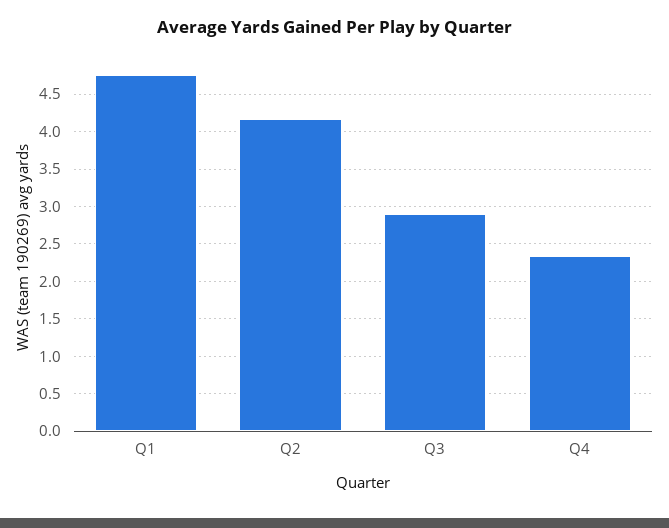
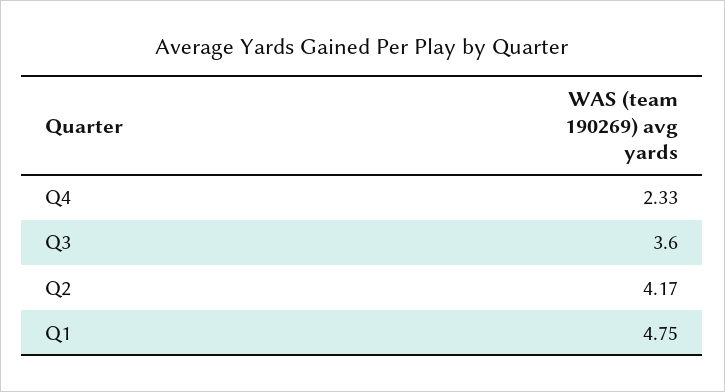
  {
    "Q1": 4.75,
    "Q2": 4.17,
-   "Q3": 2.9,
+   "Q3": 3.6,
    "Q4": 2.33
  }

